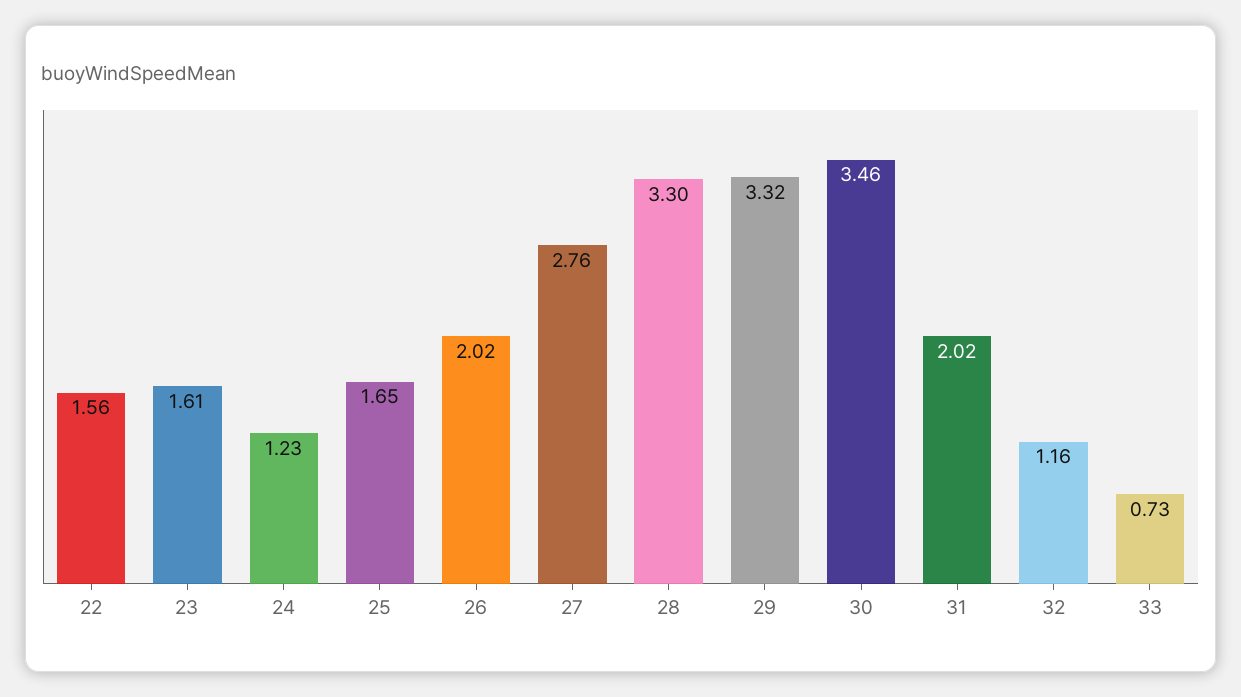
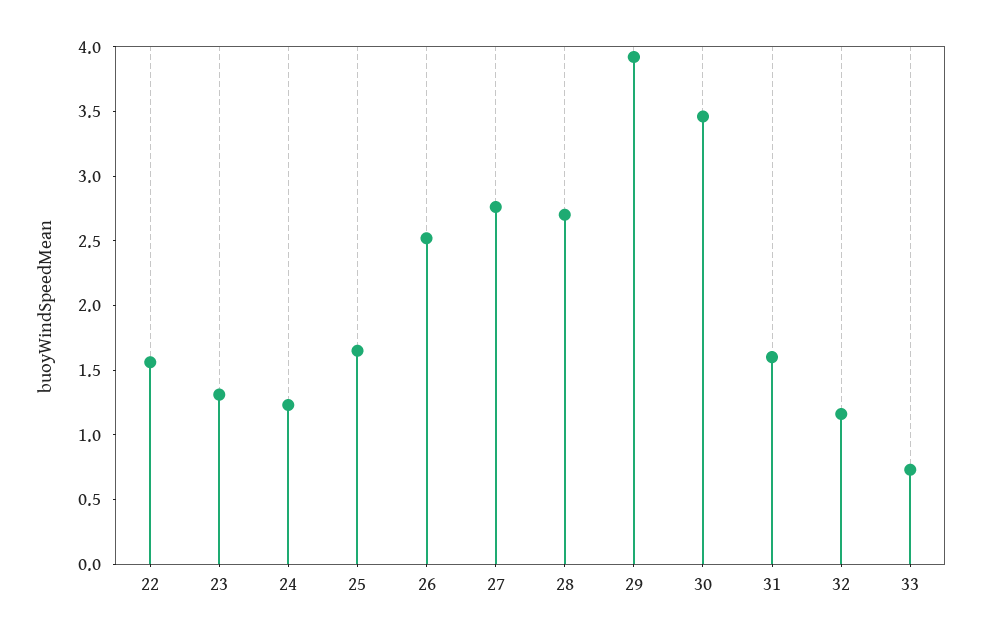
  {
    "22": 1.56,
-   "23": 1.61,
+   "23": 1.3,
    "24": 1.23,
    "25": 1.65,
-   "26": 2.02,
+   "26": 2.5,
    "27": 2.76,
-   "28": 3.3,
+   "28": 2.7,
-   "29": 3.32,
+   "29": 3.9,
    "30": 3.46,
-   "31": 2.02,
+   "31": 1.6,
    "32": 1.16,
    "33": 0.73
  }

